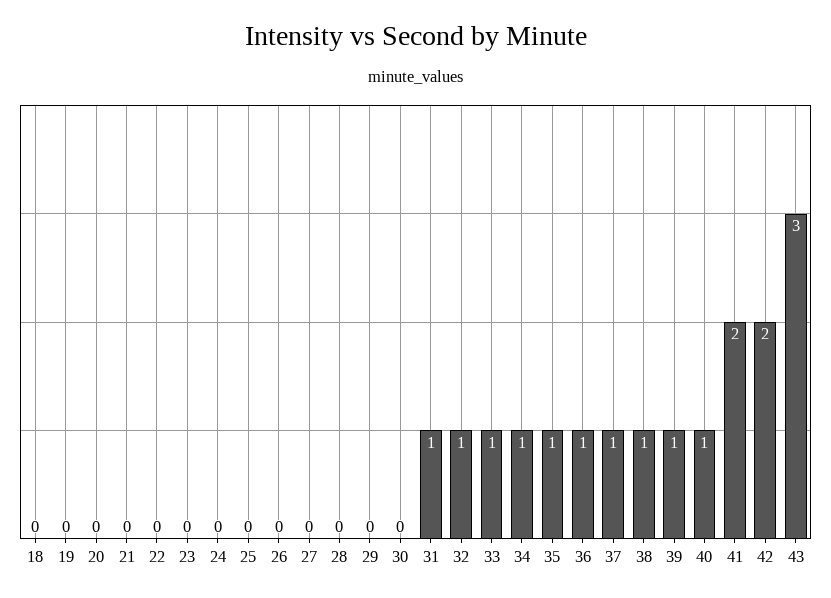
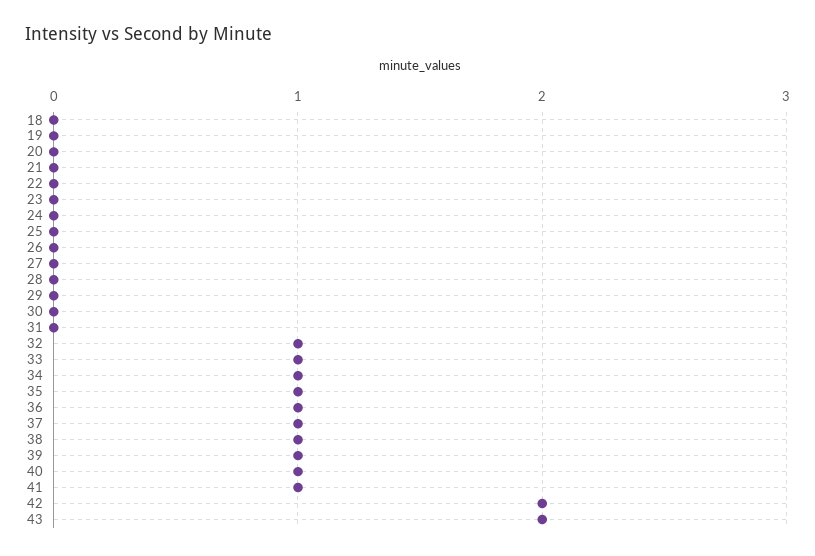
  {
    "18": 0,
    "19": 0,
    "20": 0,
    "21": 0,
    "22": 0,
    "23": 0,
    "24": 0,
    "25": 0,
    "26": 0,
    "27": 0,
    "28": 0,
    "29": 0,
    "30": 0,
-   "31": 1,
+   "31": 0,
    "32": 1,
    "33": 1,
    "34": 1,
    "35": 1,
    "36": 1,
    "37": 1,
    "38": 1,
    "39": 1,
    "40": 1,
-   "41": 2,
+   "41": 1,
    "42": 2,
-   "43": 3
+   "43": 2
  }

